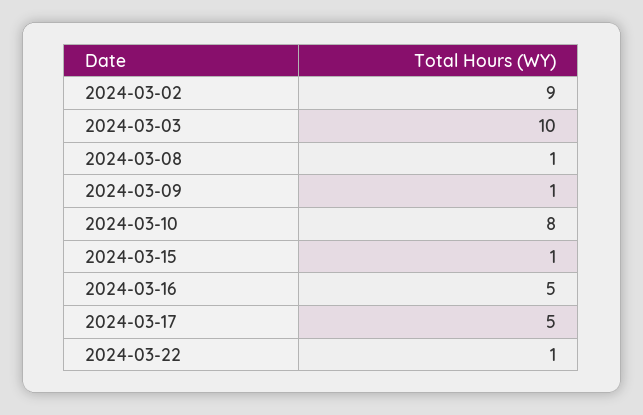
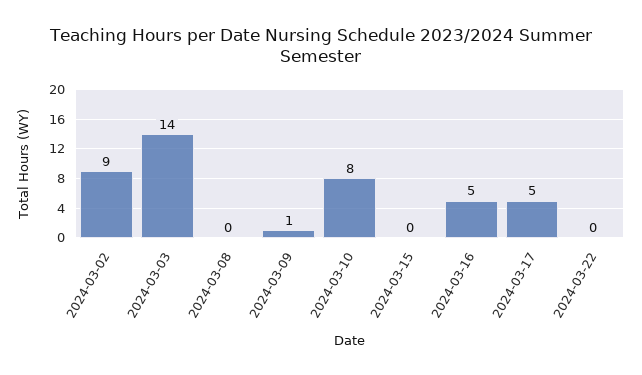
  {
    "2024-03-02": 9,
-   "2024-03-03": 10,
+   "2024-03-03": 14,
-   "2024-03-08": 1,
+   "2024-03-08": 0,
    "2024-03-09": 1,
    "2024-03-10": 8,
-   "2024-03-15": 1,
+   "2024-03-15": 0,
    "2024-03-16": 5,
    "2024-03-17": 5,
-   "2024-03-22": 1
+   "2024-03-22": 0
  }

